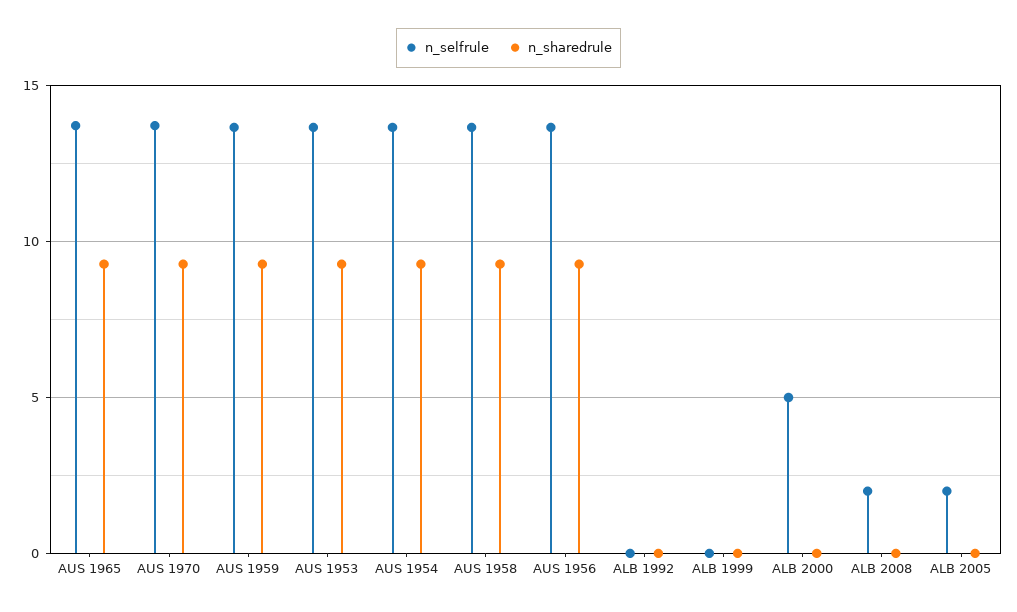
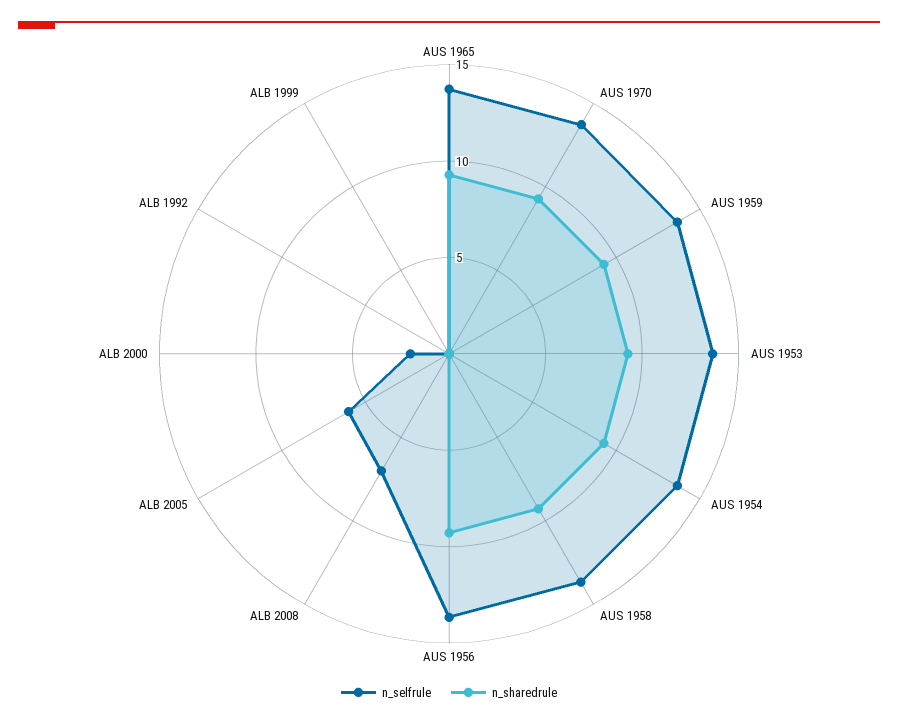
  {
    "n_selfrule": {
      "AUS 1965": 13.5,
      "AUS 1970": 13.5,
      "AUS 1959": 13.5,
      "AUS 1953": 13.5,
      "AUS 1954": 13.5,
      "AUS 1958": 13.5,
      "AUS 1956": 13.5,
      "ALB 1992": 0,
      "ALB 1999": 0,
-     "ALB 2000": 5,
+     "ALB 2000": 2,
-     "ALB 2008": 2,
+     "ALB 2008": 7,
-     "ALB 2005": 2
+     "ALB 2005": 6
    },
    "n_sharedrule": {
      "AUS 1965": 9.5,
      "AUS 1970": 9.5,
      "AUS 1959": 9.5,
      "AUS 1953": 9.5,
      "AUS 1954": 9.5,
      "AUS 1958": 9.5,
      "AUS 1956": 9.5,
      "ALB 1992": 0,
      "ALB 1999": 0,
      "ALB 2000": 0,
      "ALB 2008": 0,
      "ALB 2005": 0
    }
  }

